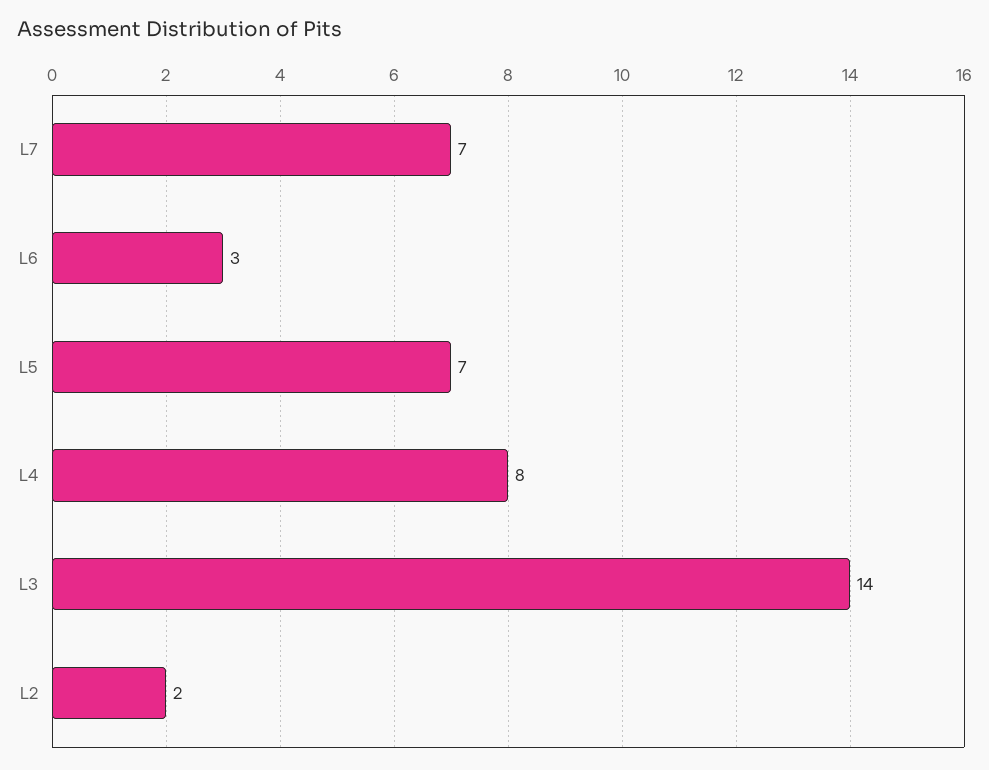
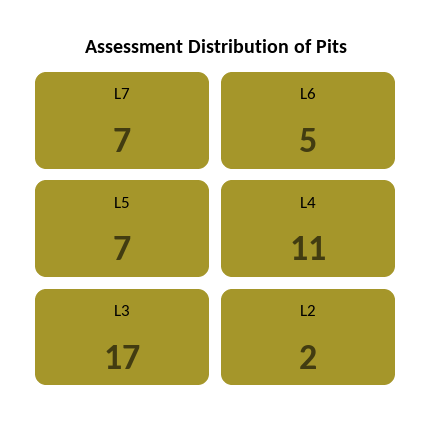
  {
    "L7": 7,
-   "L6": 3,
+   "L6": 5,
    "L5": 7,
-   "L4": 8,
+   "L4": 11,
-   "L3": 14,
+   "L3": 17,
    "L2": 2
  }

